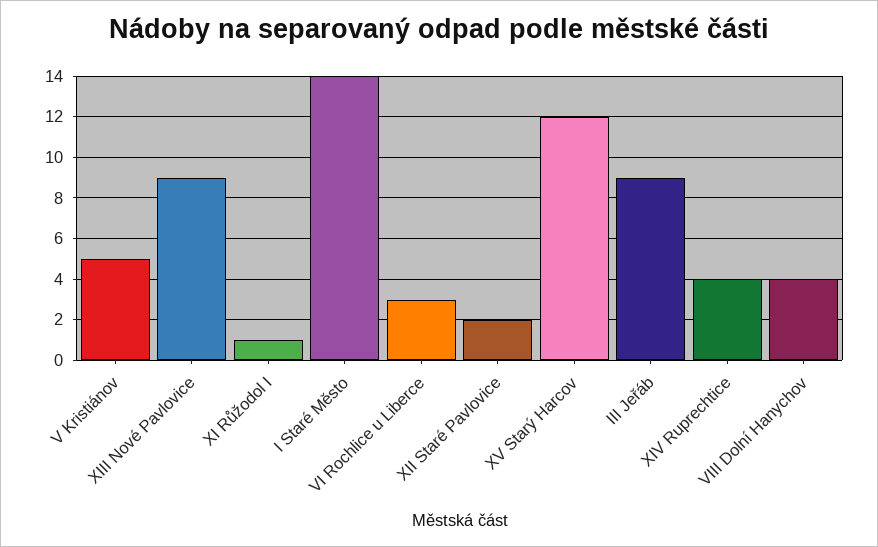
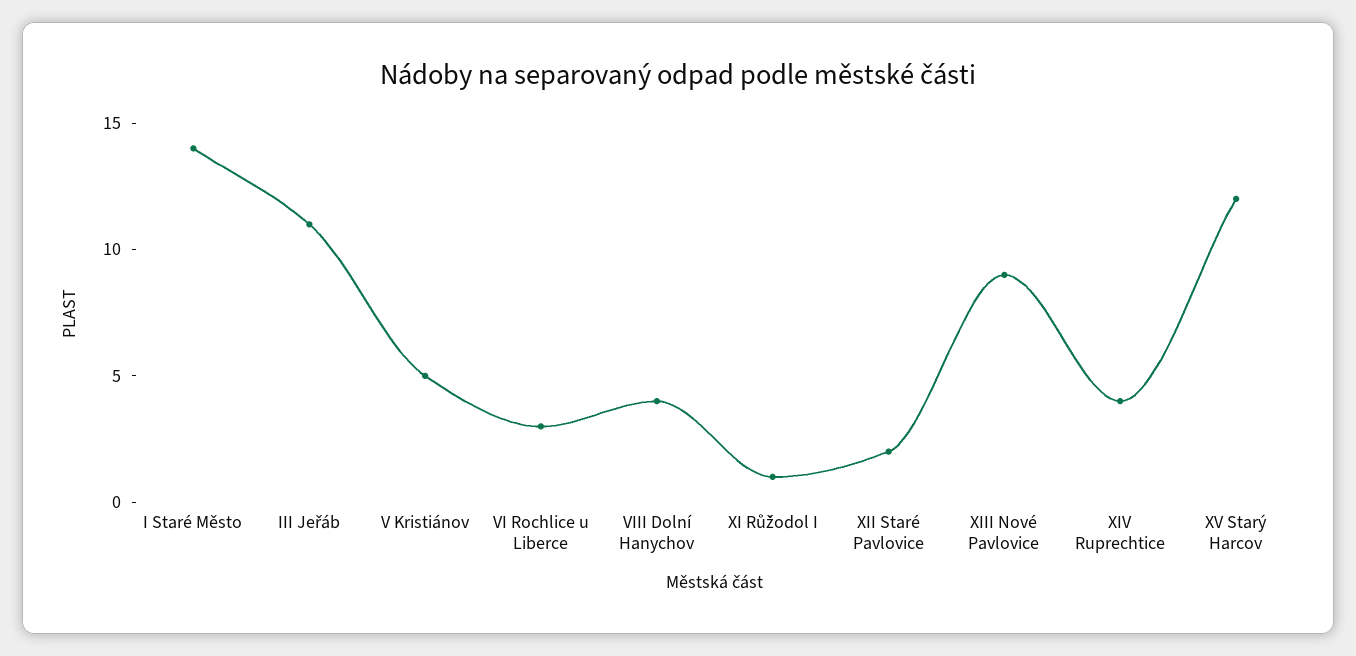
  {
    "V Kristiánov": 5,
    "XIII Nové Pavlovice": 9,
    "XI Růžodol I": 1,
    "I Staré Město": 14,
    "VI Rochlice u Liberce": 3,
    "XII Staré Pavlovice": 2,
    "XV Starý Harcov": 12,
-   "III Jeřáb": 9,
+   "III Jeřáb": 11,
    "XIV Ruprechtice": 4,
    "VIII Dolní Hanychov": 4
  }

